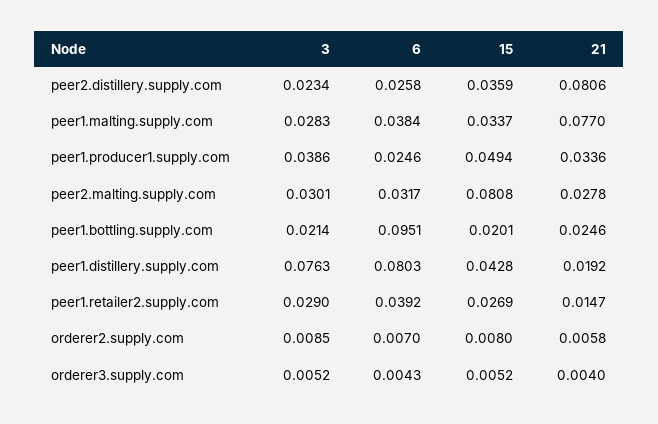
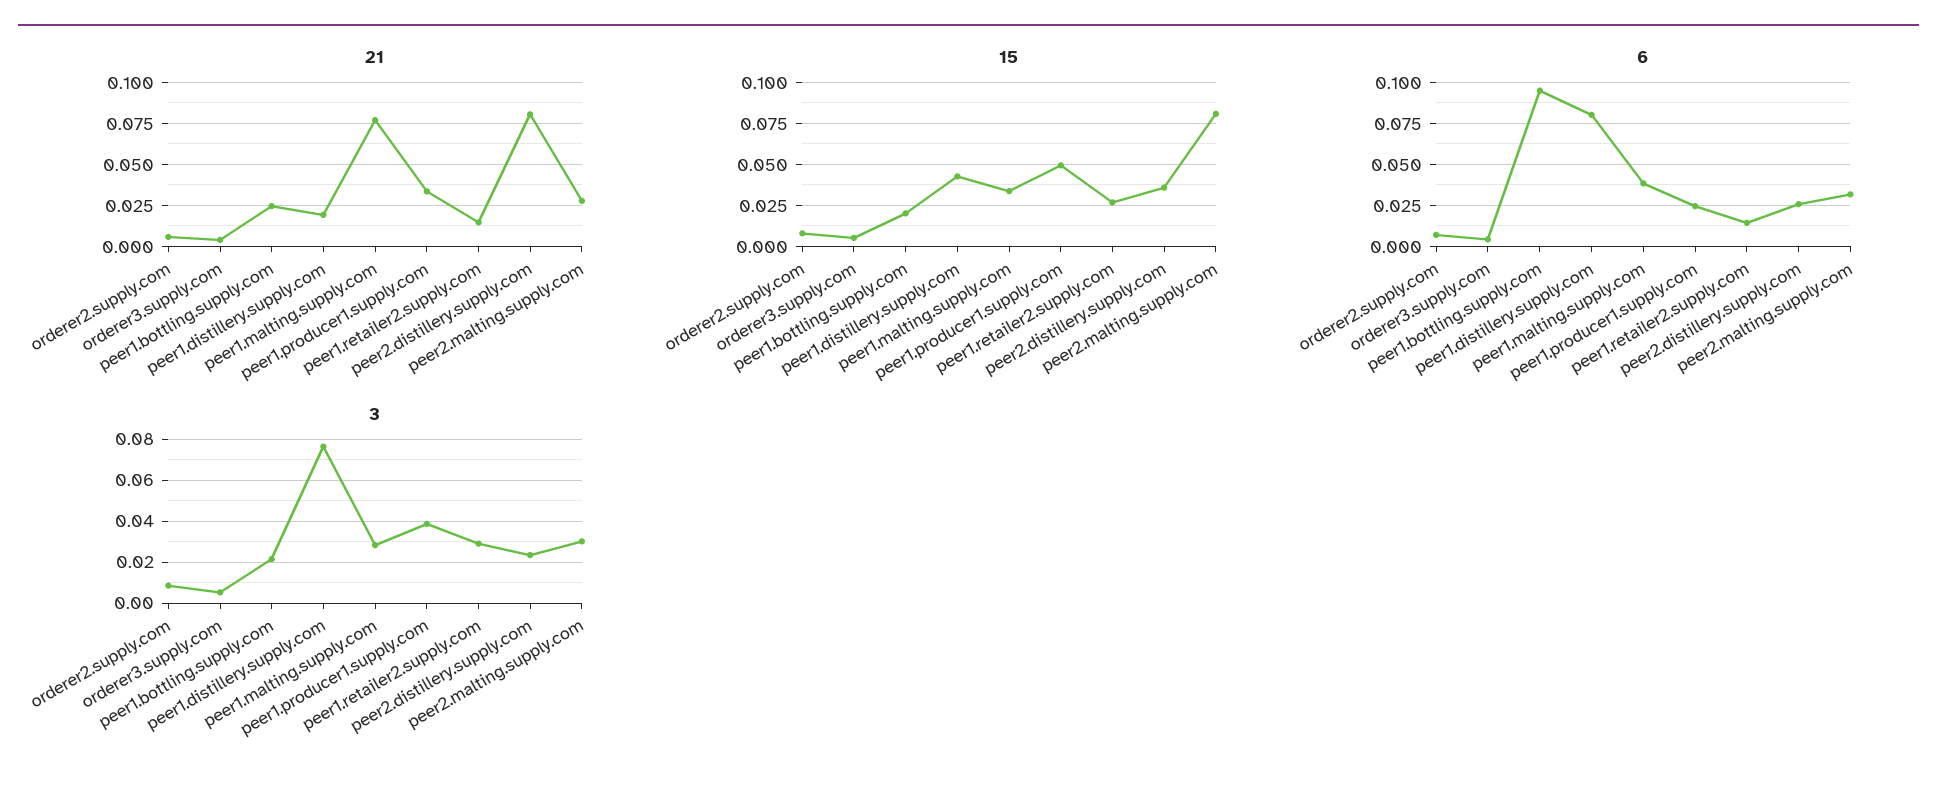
  {
    "3": {
      "peer2.distillery.supply.com": 0.0234,
      "peer1.malting.supply.com": 0.0283,
      "peer1.producer1.supply.com": 0.0386,
      "peer2.malting.supply.com": 0.0301,
      "peer1.bottling.supply.com": 0.0214,
      "peer1.distillery.supply.com": 0.0763,
      "peer1.retailer2.supply.com": 0.029,
      "orderer2.supply.com": 0.0085,
      "orderer3.supply.com": 0.0052
    },
    "6": {
      "peer2.distillery.supply.com": 0.0258,
      "peer1.malting.supply.com": 0.0384,
      "peer1.producer1.supply.com": 0.0246,
      "peer2.malting.supply.com": 0.0317,
      "peer1.bottling.supply.com": 0.0951,
      "peer1.distillery.supply.com": 0.0803,
-     "peer1.retailer2.supply.com": 0.0392,
+     "peer1.retailer2.supply.com": 0.015,
      "orderer2.supply.com": 0.007,
      "orderer3.supply.com": 0.0043
    },
    "15": {
      "peer2.distillery.supply.com": 0.0359,
      "peer1.malting.supply.com": 0.0337,
      "peer1.producer1.supply.com": 0.0494,
      "peer2.malting.supply.com": 0.0808,
      "peer1.bottling.supply.com": 0.0201,
      "peer1.distillery.supply.com": 0.0428,
      "peer1.retailer2.supply.com": 0.0269,
      "orderer2.supply.com": 0.008,
      "orderer3.supply.com": 0.0052
    },
    "21": {
      "peer2.distillery.supply.com": 0.0806,
      "peer1.malting.supply.com": 0.077,
      "peer1.producer1.supply.com": 0.0336,
      "peer2.malting.supply.com": 0.0278,
      "peer1.bottling.supply.com": 0.0246,
      "peer1.distillery.supply.com": 0.0192,
      "peer1.retailer2.supply.com": 0.0147,
      "orderer2.supply.com": 0.0058,
      "orderer3.supply.com": 0.004
    }
  }

